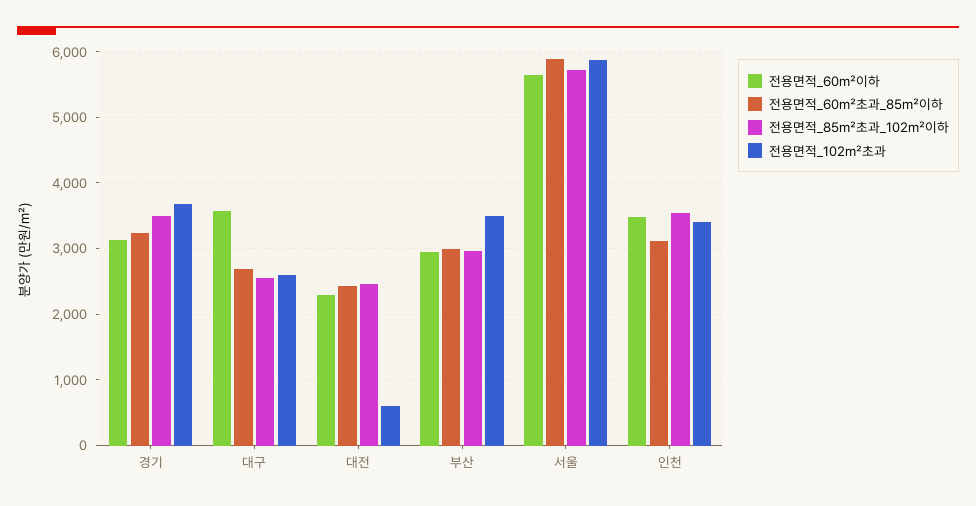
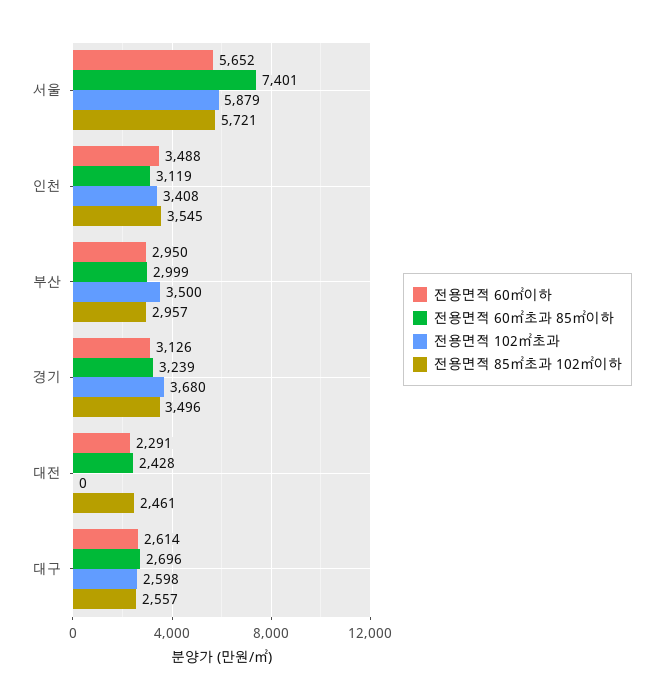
  {
    "전용면적_60㎡이하": {
      "경기": 3126,
-     "대구": 3600,
+     "대구": 2614,
      "대전": 2291,
      "부산": 2950,
      "서울": 5652,
      "인천": 3488
    },
    "전용면적_60㎡초과_85㎡이하": {
      "경기": 3239,
      "대구": 2696,
      "대전": 2428,
      "부산": 2999,
-     "서울": 5900,
+     "서울": 7401,
      "인천": 3119
    },
    "전용면적_85㎡초과_102㎡이하": {
      "경기": 3496,
      "대구": 2557,
      "대전": 2461,
      "부산": 2957,
      "서울": 5721,
      "인천": 3545
    },
    "전용면적_102㎡초과": {
      "경기": 3680,
      "대구": 2598,
-     "대전": 600,
+     "대전": 0,
      "부산": 3500,
      "서울": 5879,
      "인천": 3408
    }
  }

